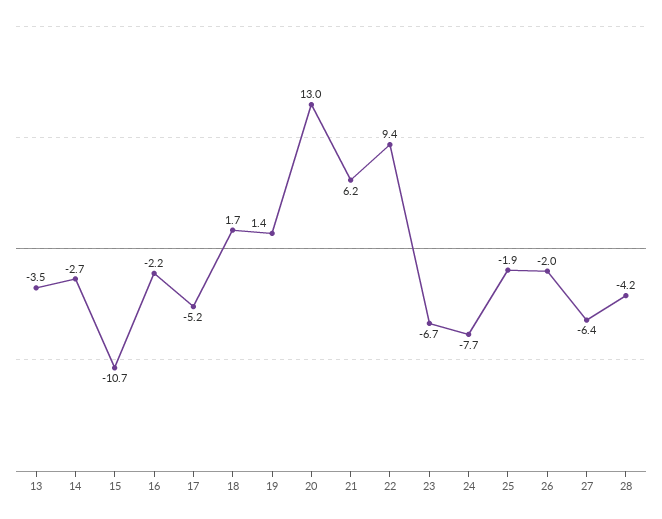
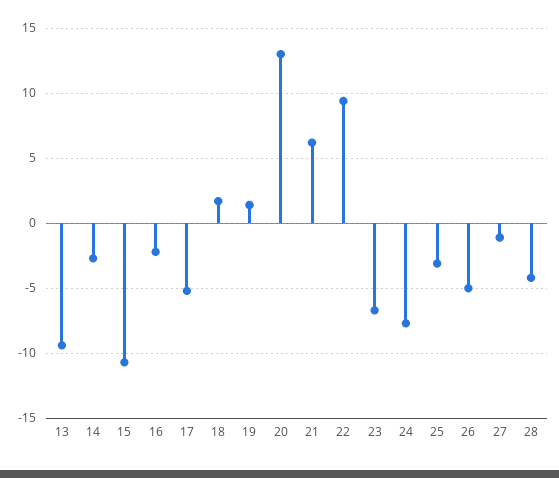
  {
-   "13": -3.5,
+   "13": -9.5,
    "14": -2.7,
    "15": -10.7,
    "16": -2.2,
    "17": -5.2,
    "18": 1.7,
    "19": 1.4,
    "20": 13,
    "21": 6.2,
    "22": 9.4,
    "23": -6.7,
    "24": -7.7,
-   "25": -1.9,
+   "25": -3,
-   "26": -2,
+   "26": -5,
-   "27": -6.4,
+   "27": -1,
    "28": -4.2
  }

